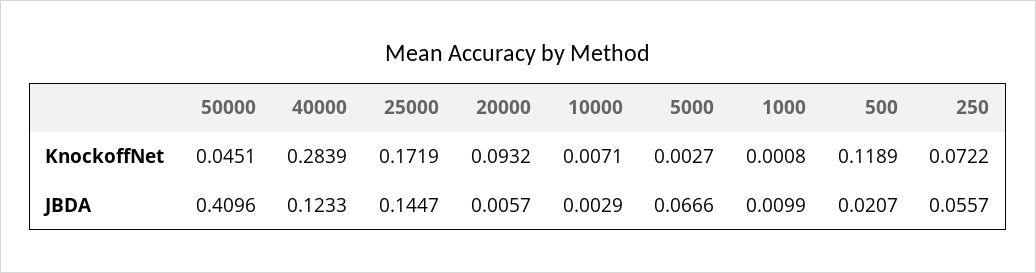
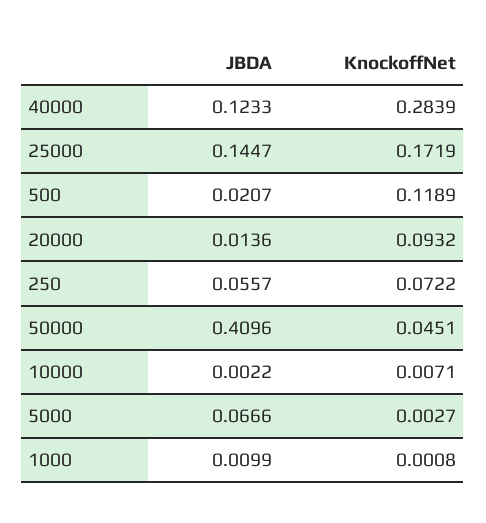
  {
    "50000": {
      "KnockoffNet": 0.0451,
      "JBDA": 0.4096
    },
    "40000": {
      "KnockoffNet": 0.2839,
      "JBDA": 0.1233
    },
    "25000": {
      "KnockoffNet": 0.1719,
      "JBDA": 0.1447
    },
    "20000": {
      "KnockoffNet": 0.0932,
-     "JBDA": 0.0057
+     "JBDA": 0.0136
    },
    "10000": {
      "KnockoffNet": 0.0071,
-     "JBDA": 0.0029
+     "JBDA": 0.0022
    },
    "5000": {
      "KnockoffNet": 0.0027,
      "JBDA": 0.0666
    },
    "1000": {
      "KnockoffNet": 0.0008,
      "JBDA": 0.0099
    },
    "500": {
      "KnockoffNet": 0.1189,
      "JBDA": 0.0207
    },
    "250": {
      "KnockoffNet": 0.0722,
      "JBDA": 0.0557
    }
  }

